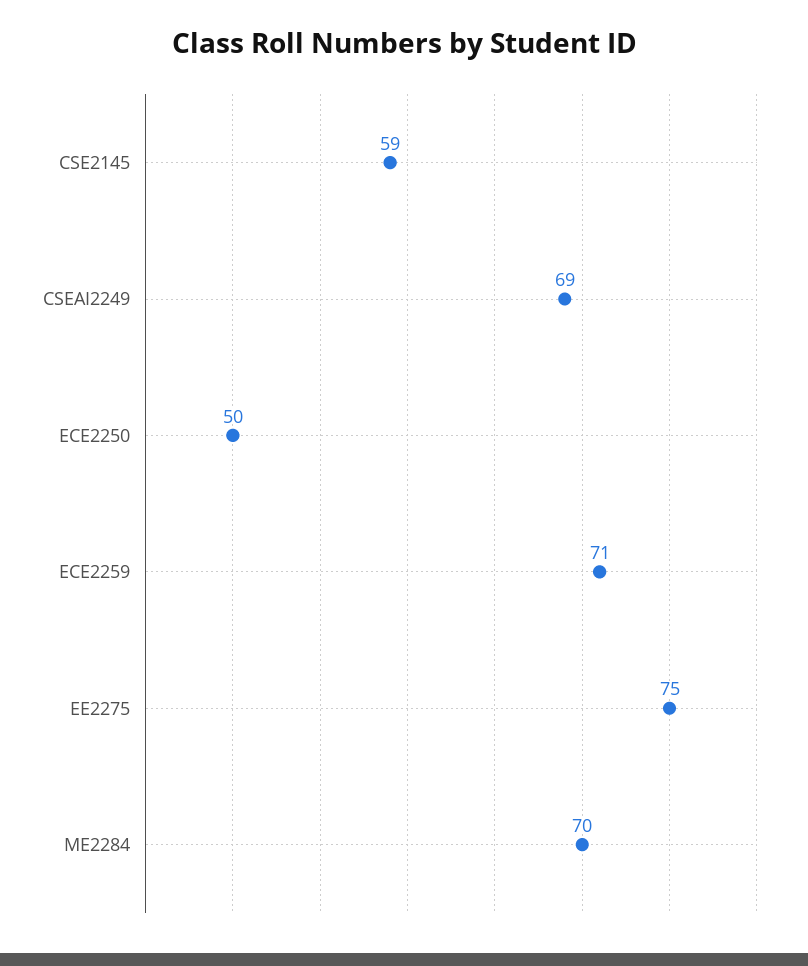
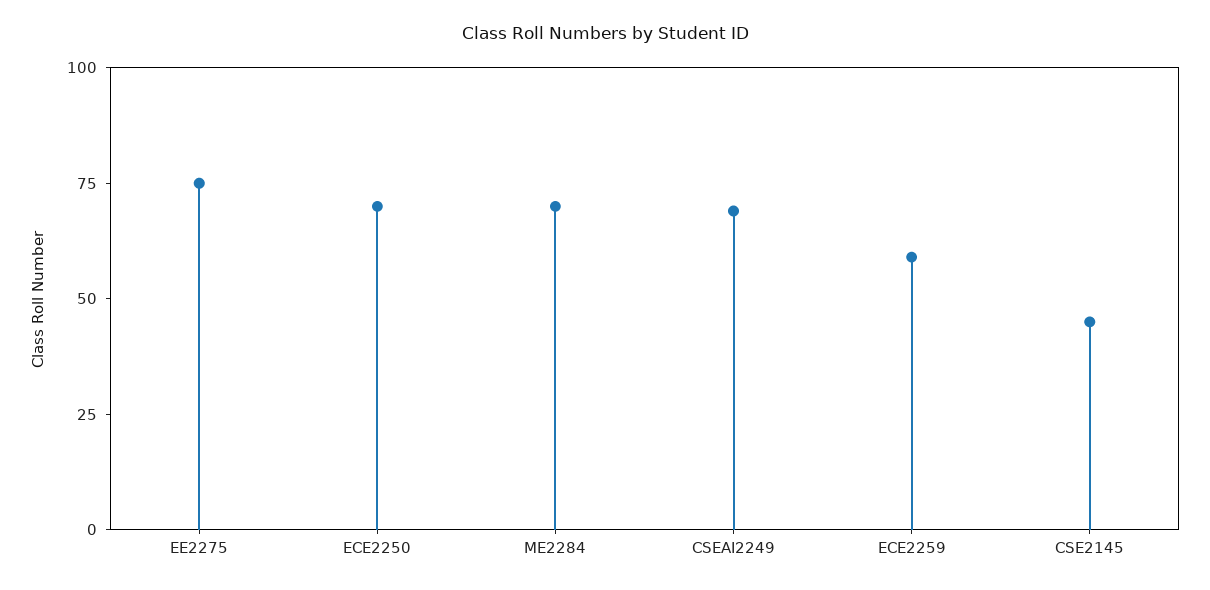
  {
-   "CSE2145": 59,
+   "CSE2145": 45,
    "CSEAI2249": 69,
-   "ECE2250": 50,
+   "ECE2250": 70,
-   "ECE2259": 71,
+   "ECE2259": 60,
    "EE2275": 75,
    "ME2284": 70
  }

